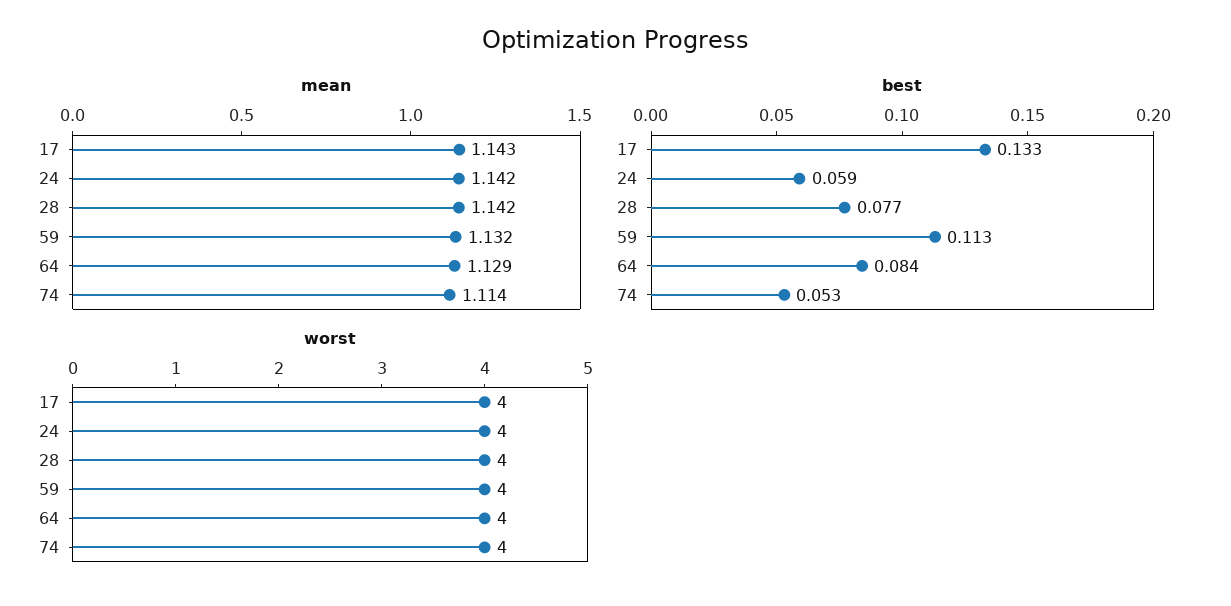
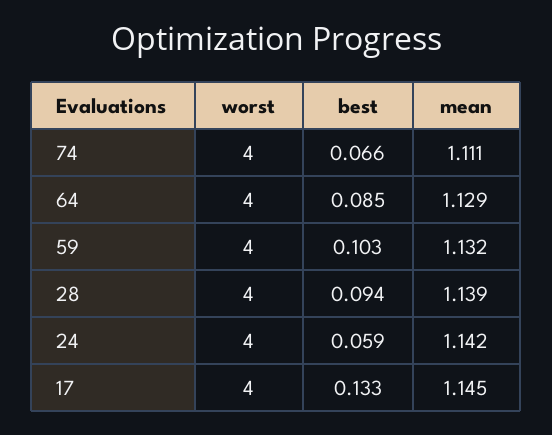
  {
    "mean": {
-     "17": 1.143,
+     "17": 1.145,
      "24": 1.142,
-     "28": 1.142,
+     "28": 1.139,
      "59": 1.132,
      "64": 1.129,
-     "74": 1.114
+     "74": 1.111
    },
    "best": {
      "17": 0.133,
      "24": 0.059,
-     "28": 0.077,
+     "28": 0.094,
-     "59": 0.113,
+     "59": 0.103,
-     "64": 0.084,
+     "64": 0.085,
-     "74": 0.053
+     "74": 0.066
    },
    "worst": {
      "17": 4,
      "24": 4,
      "28": 4,
      "59": 4,
      "64": 4,
      "74": 4
    }
  }

